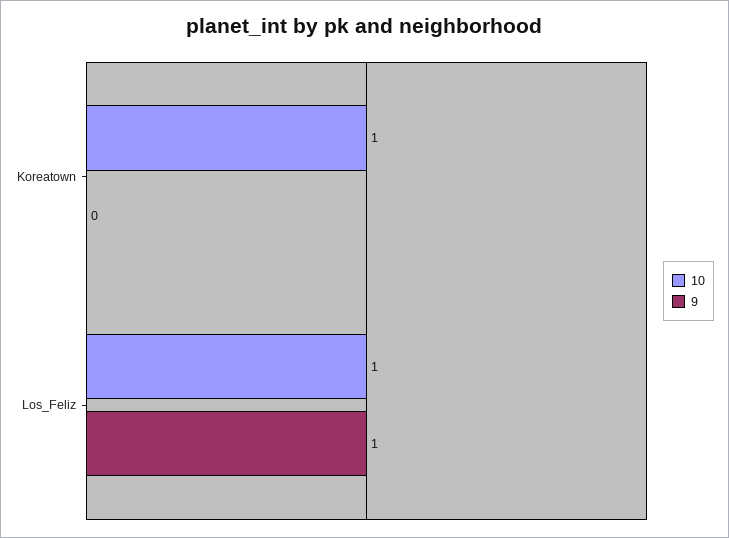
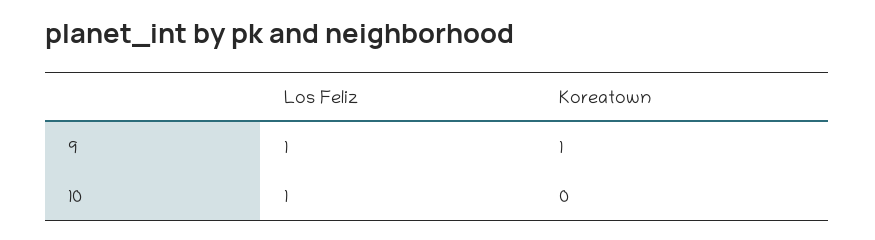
  {
    "10": {
-     "Koreatown": 1,
+     "Koreatown": 0,
      "Los_Feliz": 1
    },
    "9": {
-     "Koreatown": 0,
+     "Koreatown": 1,
      "Los_Feliz": 1
    }
  }

